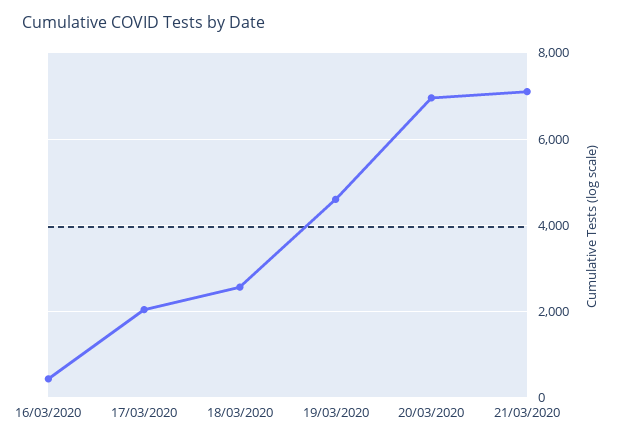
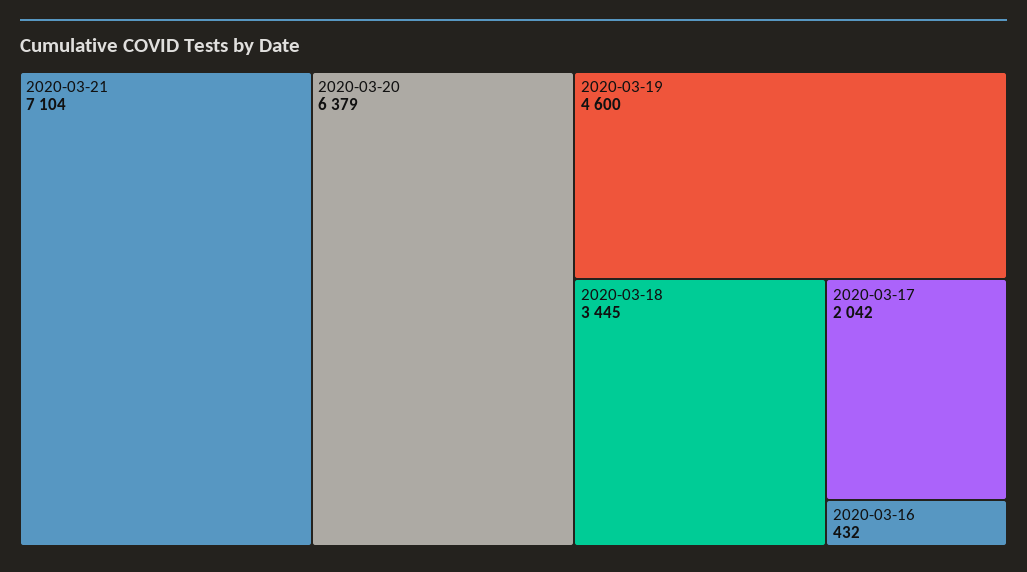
  {
    "16/03/2020": 432,
    "17/03/2020": 2042,
-   "18/03/2020": 2600,
+   "18/03/2020": 3445,
    "19/03/2020": 4600,
-   "20/03/2020": 7000,
+   "20/03/2020": 6379,
    "21/03/2020": 7104
  }

